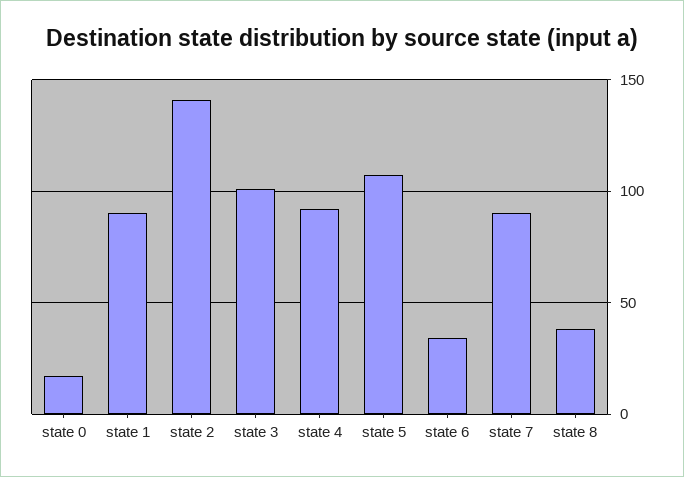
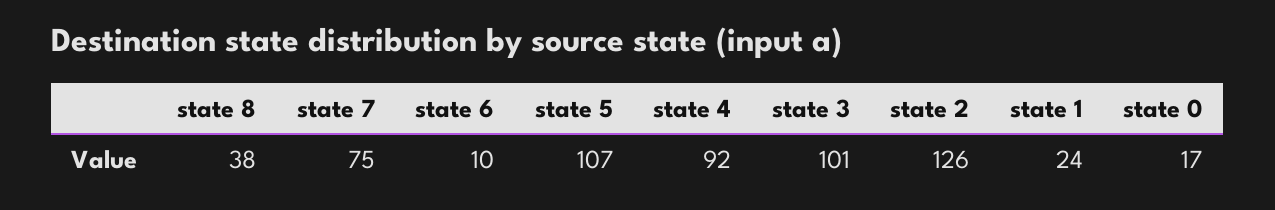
  {
    "state 0": 17,
-   "state 1": 90,
+   "state 1": 24,
-   "state 2": 140,
+   "state 2": 126,
    "state 3": 101,
    "state 4": 92,
    "state 5": 107,
-   "state 6": 35,
+   "state 6": 10,
-   "state 7": 90,
+   "state 7": 75,
    "state 8": 38
  }

